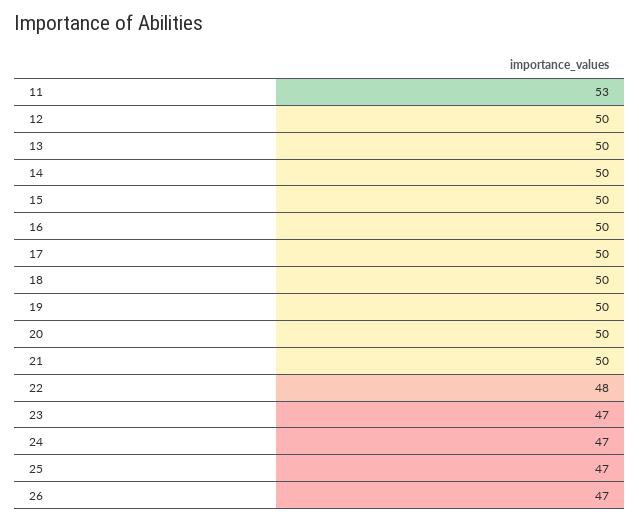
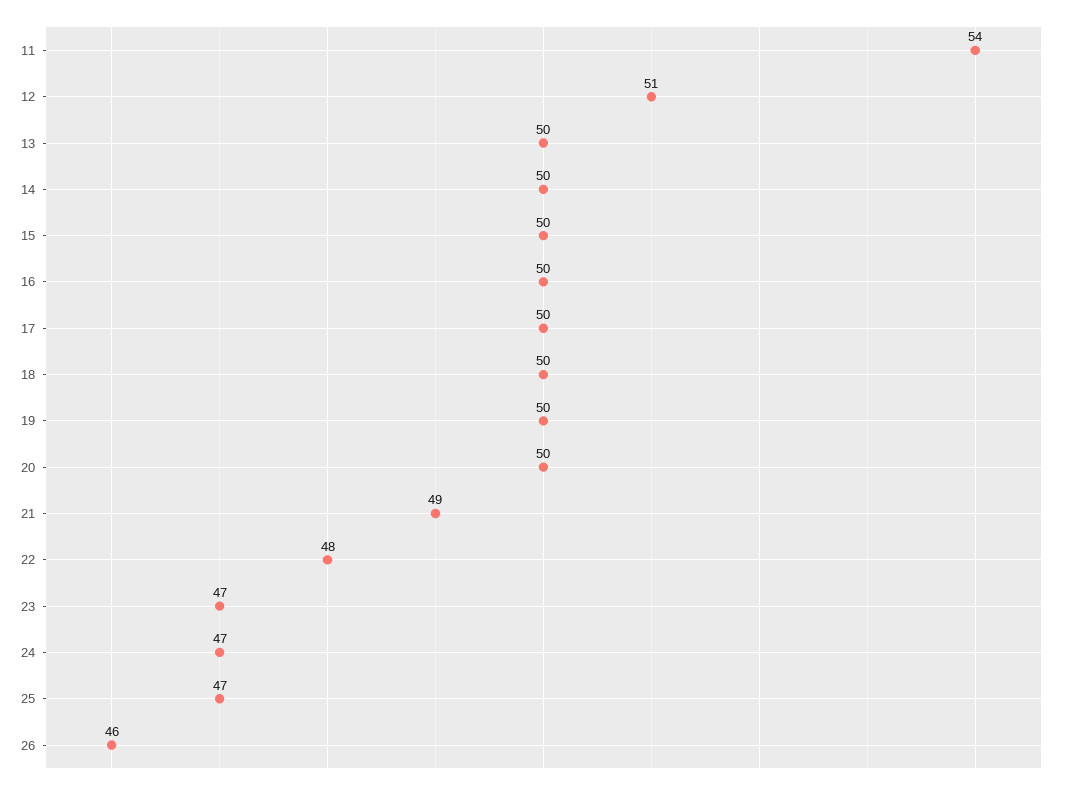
  {
-   "11": 53,
+   "11": 54,
-   "12": 50,
+   "12": 51,
    "13": 50,
    "14": 50,
    "15": 50,
    "16": 50,
    "17": 50,
    "18": 50,
    "19": 50,
    "20": 50,
-   "21": 50,
+   "21": 49,
    "22": 48,
    "23": 47,
    "24": 47,
    "25": 47,
-   "26": 47
+   "26": 46
  }

